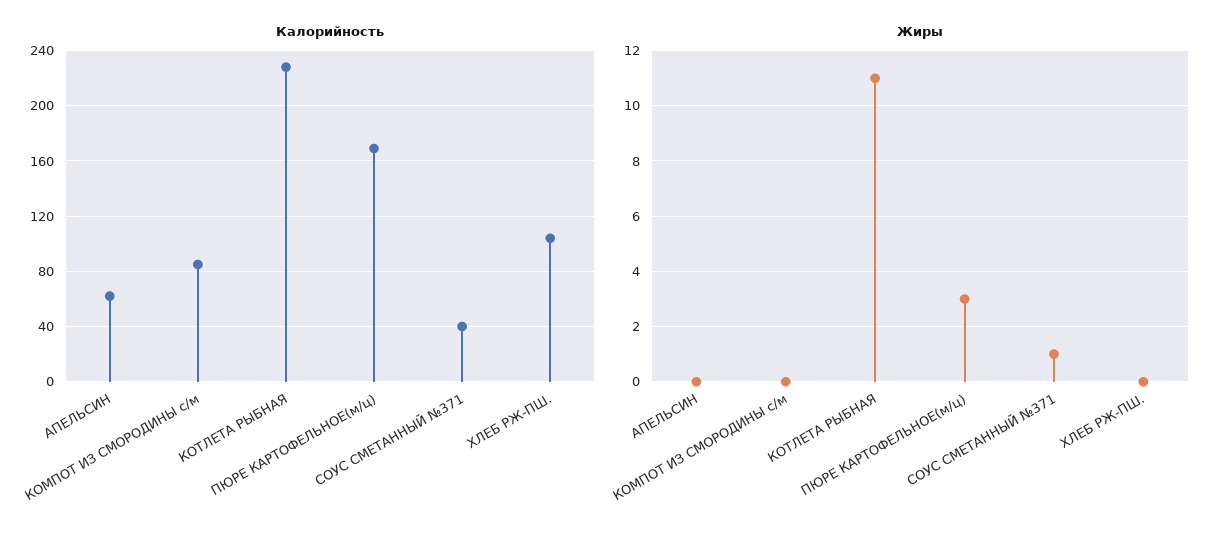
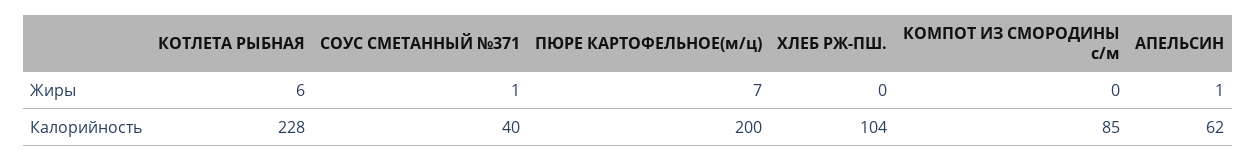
  {
    "Калорийность": {
      "АПЕЛЬСИН": 62,
      "КОМПОТ ИЗ СМОРОДИНЫ с/м": 85,
      "КОТЛЕТА РЫБНАЯ": 228,
-     "ПЮРЕ КАРТОФЕЛЬНОЕ(м/ц)": 170,
+     "ПЮРЕ КАРТОФЕЛЬНОЕ(м/ц)": 200,
      "СОУС СМЕТАННЫЙ №371": 40,
      "ХЛЕБ РЖ-ПШ.": 104
    },
    "Жиры": {
-     "АПЕЛЬСИН": 0,
+     "АПЕЛЬСИН": 1,
      "КОМПОТ ИЗ СМОРОДИНЫ с/м": 0,
-     "КОТЛЕТА РЫБНАЯ": 11,
+     "КОТЛЕТА РЫБНАЯ": 6,
-     "ПЮРЕ КАРТОФЕЛЬНОЕ(м/ц)": 3,
+     "ПЮРЕ КАРТОФЕЛЬНОЕ(м/ц)": 7,
      "СОУС СМЕТАННЫЙ №371": 1,
      "ХЛЕБ РЖ-ПШ.": 0
    }
  }

